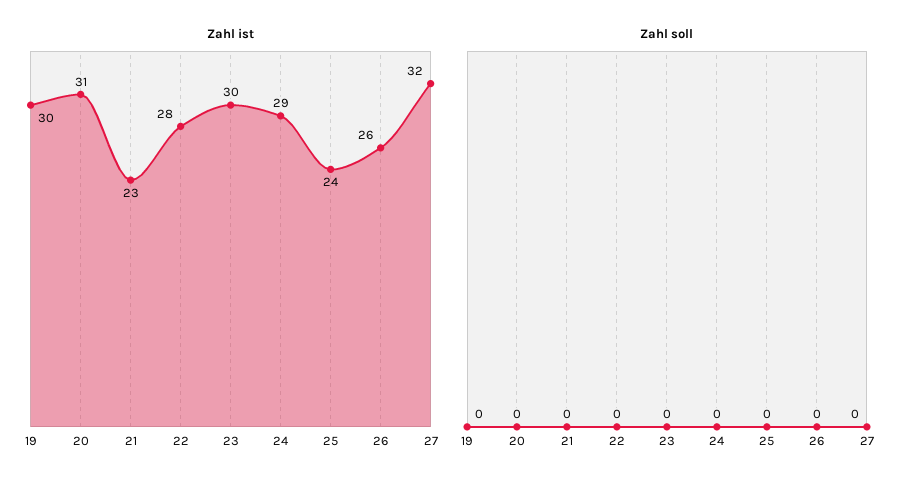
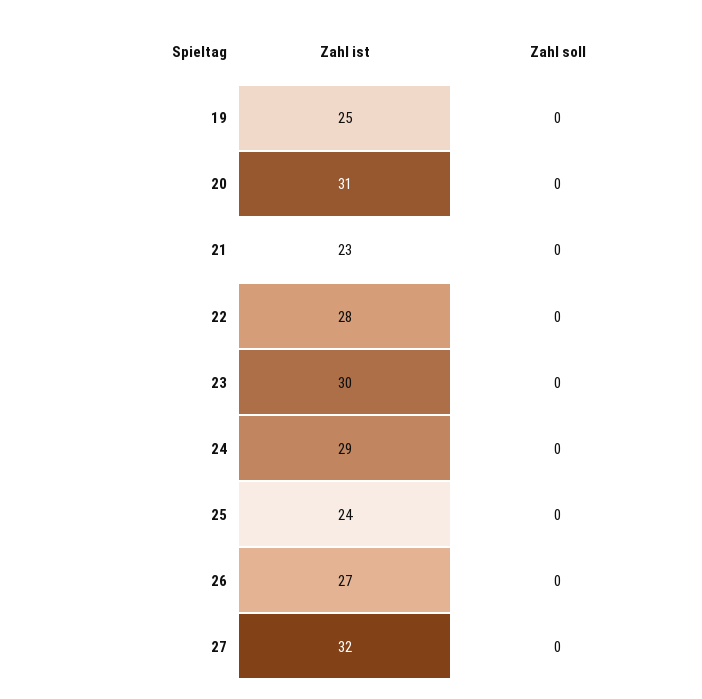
  {
    "Zahl ist": {
-     "19": 30,
+     "19": 25,
      "20": 31,
      "21": 23,
      "22": 28,
      "23": 30,
      "24": 29,
      "25": 24,
-     "26": 26,
+     "26": 27,
      "27": 32
    },
    "Zahl soll": {
      "19": 0,
      "20": 0,
      "21": 0,
      "22": 0,
      "23": 0,
      "24": 0,
      "25": 0,
      "26": 0,
      "27": 0
    }
  }

